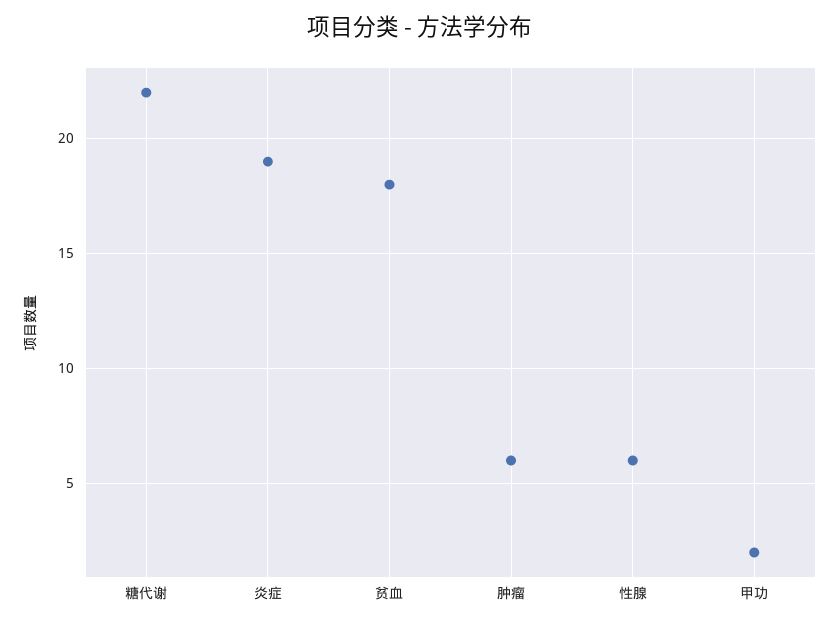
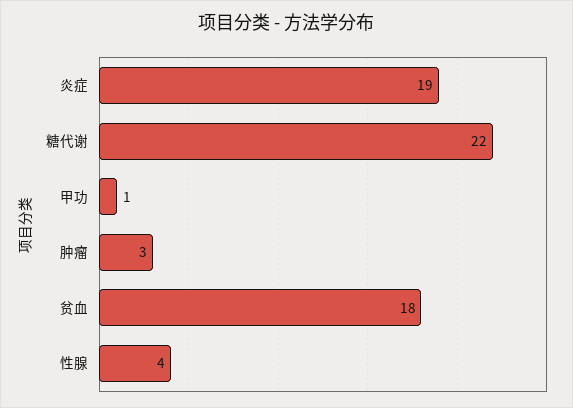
  {
    "糖代谢": 22,
    "炎症": 19,
    "贫血": 18,
-   "肿瘤": 6,
+   "肿瘤": 3,
-   "性腺": 6,
+   "性腺": 4,
-   "甲功": 2
+   "甲功": 1
  }

